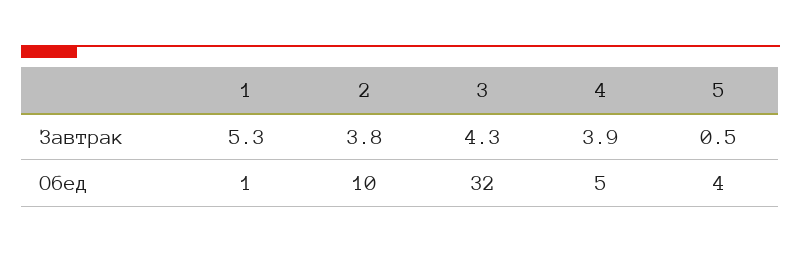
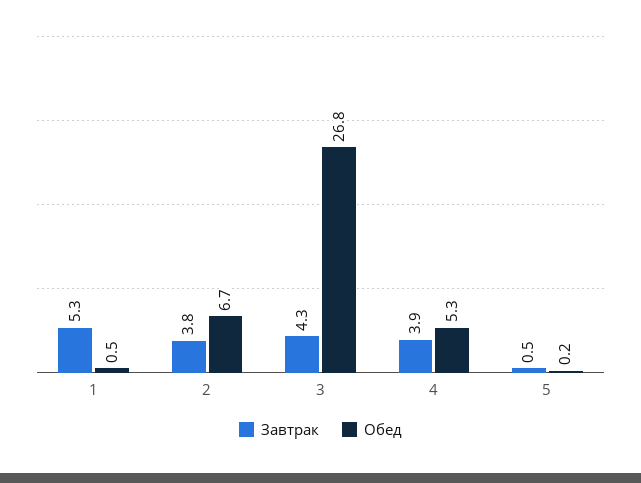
  {
    "Завтрак": {
      "1": 5.3,
      "2": 3.8,
      "3": 4.3,
      "4": 3.9,
      "5": 0.5
    },
    "Обед": {
      "1": 0.5,
-     "2": 10,
+     "2": 6.7,
-     "3": 32,
+     "3": 26.8,
      "4": 5.3,
-     "5": 4
+     "5": 0.2
    }
  }

